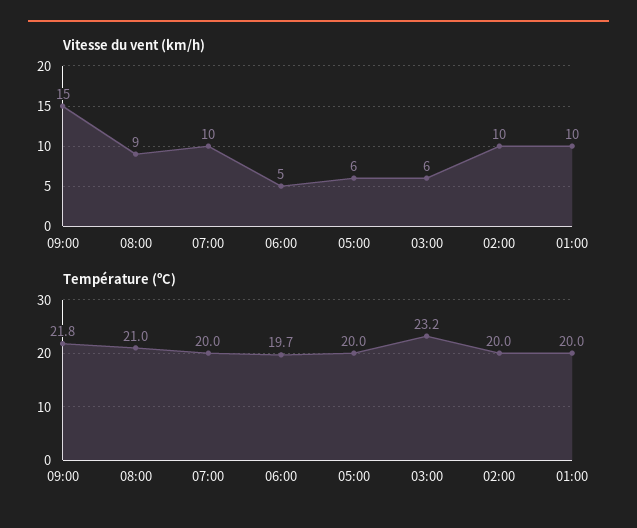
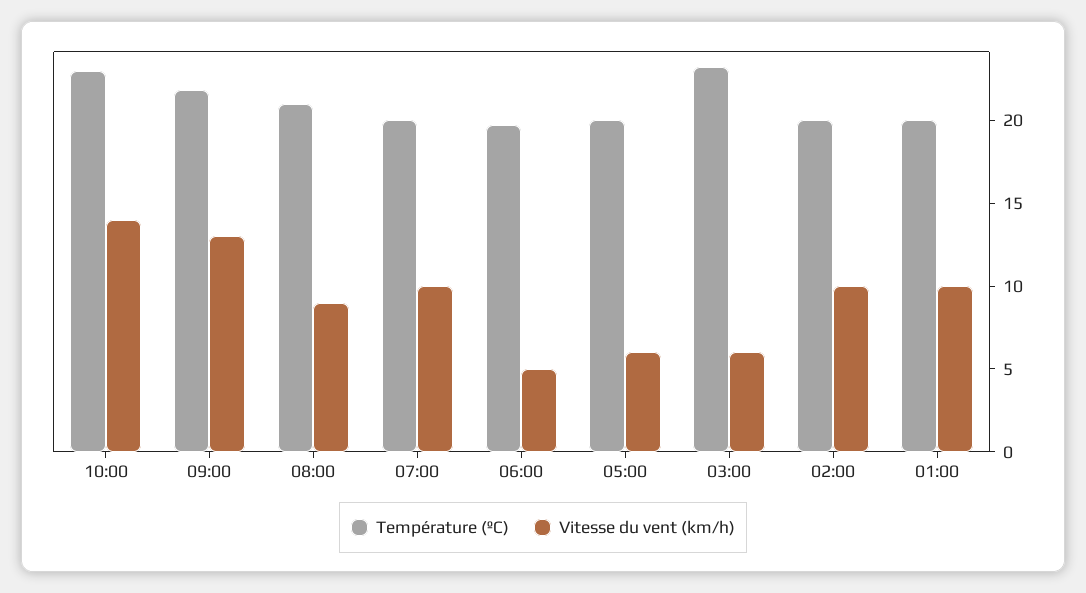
  {
    "Vitesse du vent (km/h)": {
-     "09:00": 15,
+     "09:00": 13,
      "08:00": 9,
      "07:00": 10,
      "06:00": 5,
      "05:00": 6,
      "03:00": 6,
      "02:00": 10,
-     "01:00": 10
+     "01:00": 10,
+     "10:00": 14
    },
    "Température (ºC)": {
      "09:00": 21.8,
      "08:00": 21,
      "07:00": 20,
      "06:00": 19.7,
      "05:00": 20,
      "03:00": 23.2,
      "02:00": 20,
-     "01:00": 20
+     "01:00": 20,
+     "10:00": 23
    }
  }

